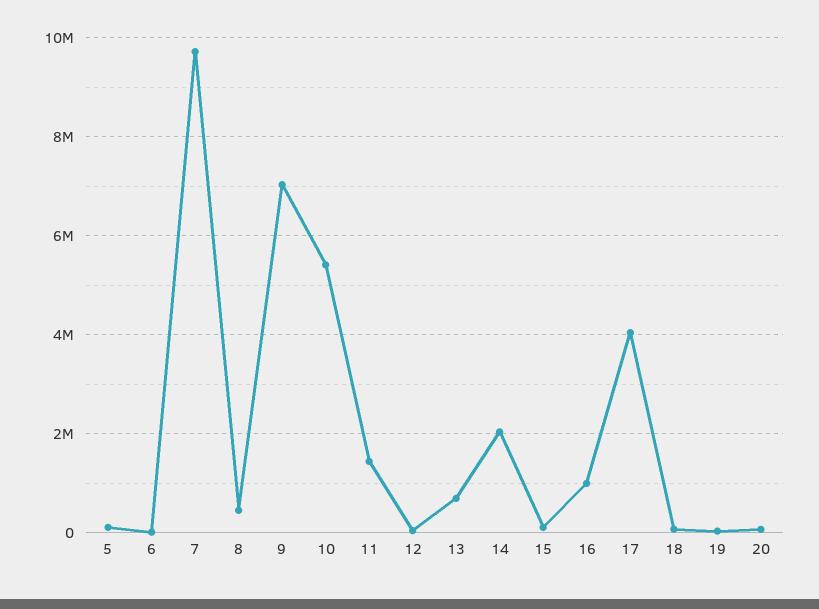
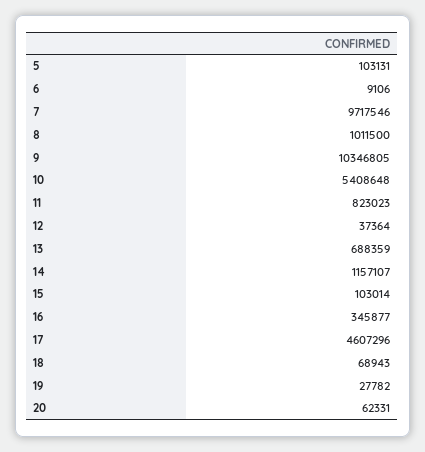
  {
    "5": 103131,
    "6": 9106,
    "7": 9717546,
-   "8": 400000,
+   "8": 1011500,
-   "9": 7000000,
+   "9": 10346805,
    "10": 5408648,
-   "11": 1400000,
+   "11": 823023,
    "12": 37364,
    "13": 688359,
-   "14": 2000000,
+   "14": 1157107,
    "15": 103014,
-   "16": 1000000,
+   "16": 345877,
-   "17": 4000000,
+   "17": 4607296,
    "18": 68943,
    "19": 27782,
    "20": 62331
  }

